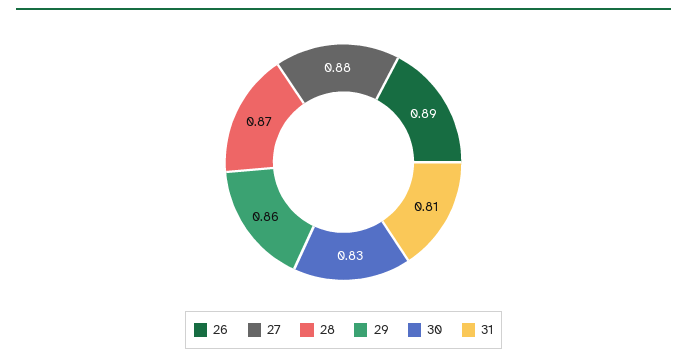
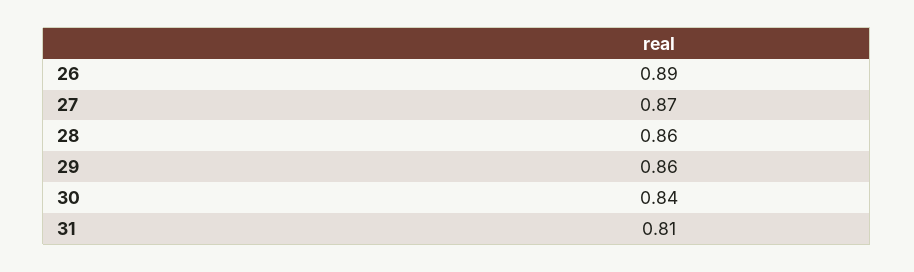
  {
    "26": 0.89,
-   "27": 0.88,
+   "27": 0.87,
-   "28": 0.87,
+   "28": 0.86,
    "29": 0.86,
-   "30": 0.83,
+   "30": 0.84,
    "31": 0.81
  }

